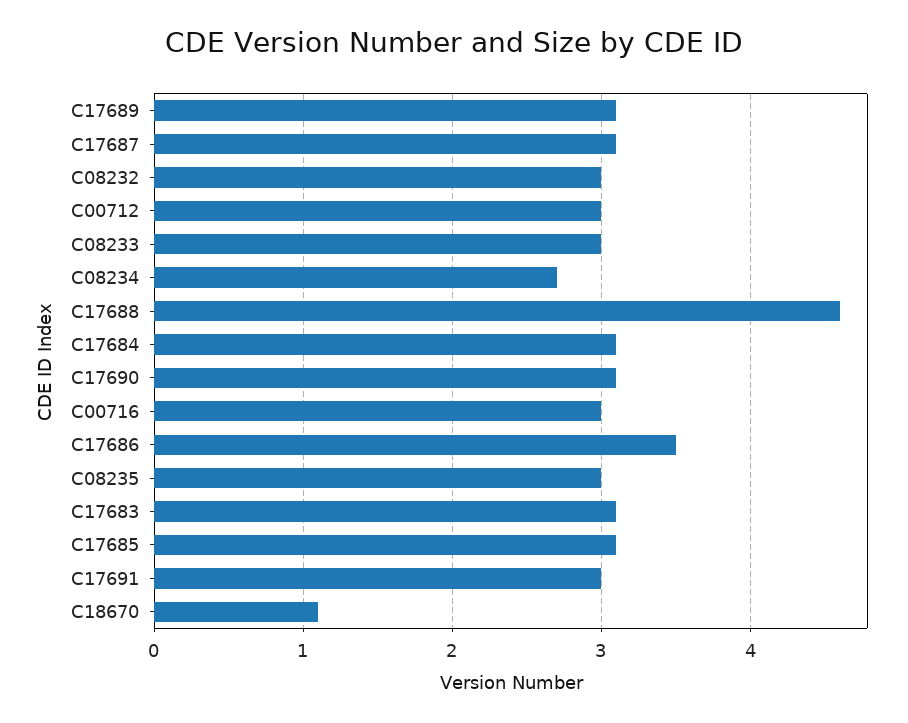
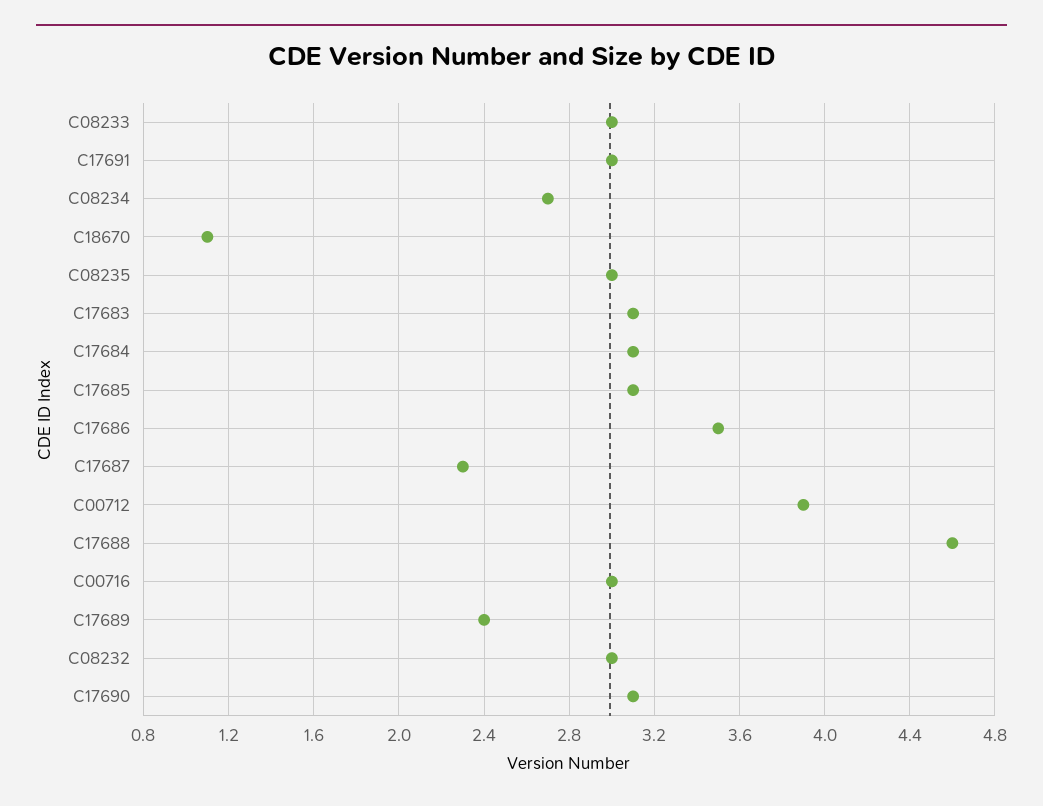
  {
-   "C17689": 3.1,
+   "C17689": 2.4,
-   "C17687": 3.1,
+   "C17687": 2.3,
    "C08232": 3,
-   "C00712": 3,
+   "C00712": 3.9,
    "C08233": 3,
    "C08234": 2.7,
    "C17688": 4.6,
    "C17684": 3.1,
    "C17690": 3.1,
    "C00716": 3,
    "C17686": 3.5,
    "C08235": 3,
    "C17683": 3.1,
    "C17685": 3.1,
    "C17691": 3,
    "C18670": 1.1
  }

